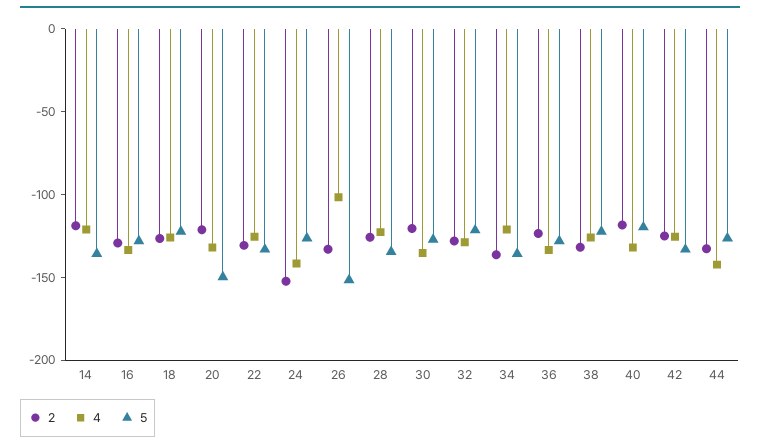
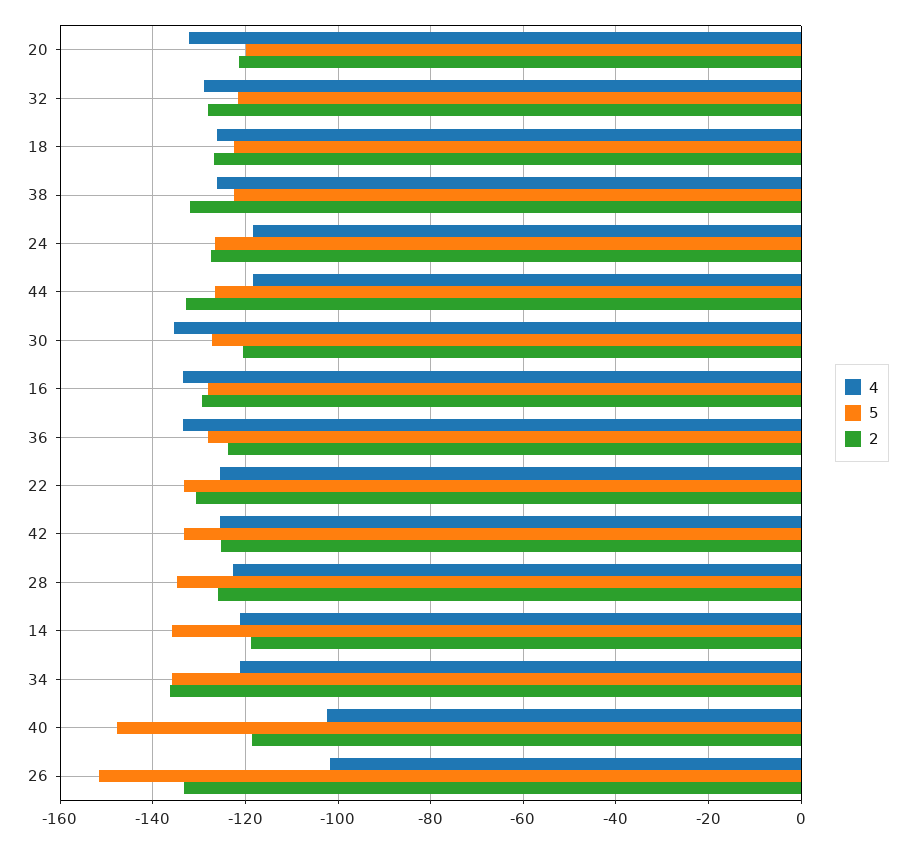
  {
    "2": {
      "14": -118,
      "16": -130,
      "18": -126,
      "20": -122,
      "22": -130,
-     "24": -150,
+     "24": -128,
      "26": -134,
      "28": -126,
      "30": -120,
      "32": -128,
      "34": -136,
      "36": -124,
      "38": -132,
      "40": -118,
      "42": -126,
      "44": -132
    },
    "4": {
      "14": -122,
      "16": -134,
      "18": -126,
      "20": -132,
      "22": -126,
-     "24": -140,
+     "24": -118,
      "26": -102,
      "28": -122,
      "30": -136,
      "32": -128,
      "34": -122,
      "36": -134,
      "38": -126,
-     "40": -130,
+     "40": -102,
      "42": -126,
-     "44": -140
+     "44": -118
    },
    "5": {
      "14": -136,
      "16": -128,
      "18": -122,
-     "20": -150,
+     "20": -120,
      "22": -134,
      "24": -126,
      "26": -152,
      "28": -134,
      "30": -128,
      "32": -122,
      "34": -136,
      "36": -128,
      "38": -122,
-     "40": -120,
+     "40": -148,
      "42": -134,
      "44": -126
    }
  }

